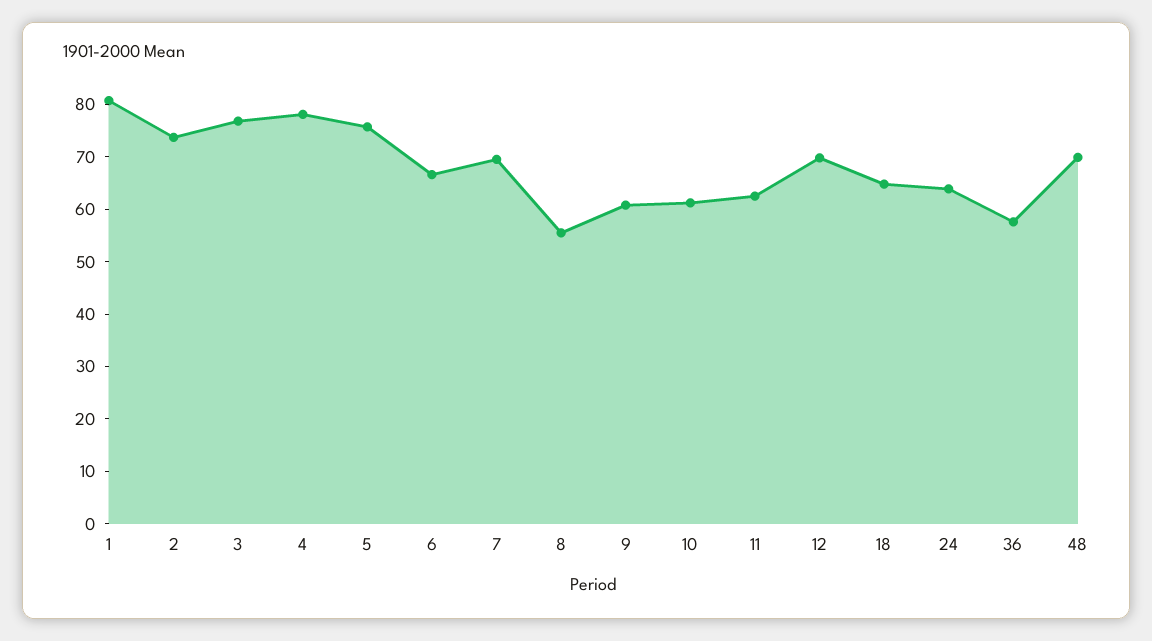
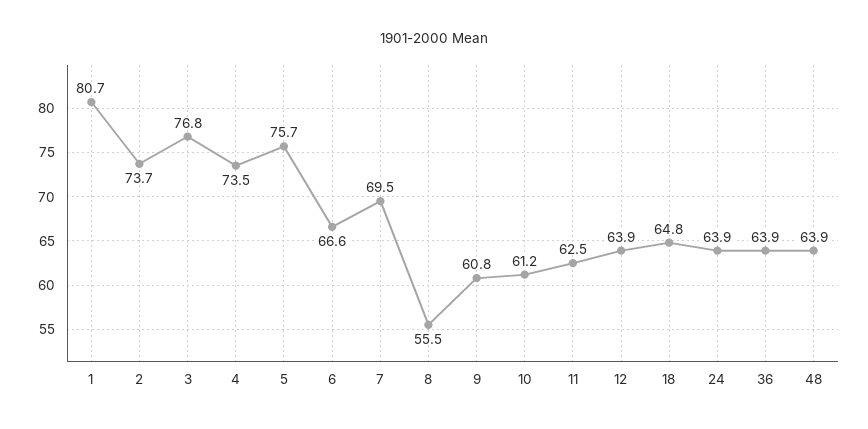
  {
    "1": 80.7,
    "2": 73.7,
    "3": 76.8,
-   "4": 78,
+   "4": 73.5,
    "5": 75.7,
    "6": 66.6,
    "7": 69.5,
    "8": 55.5,
    "9": 60.8,
    "10": 61.2,
    "11": 62.5,
-   "12": 70,
+   "12": 63.9,
    "18": 64.8,
    "24": 63.9,
-   "36": 58,
+   "36": 63.9,
-   "48": 70
+   "48": 63.9
  }

